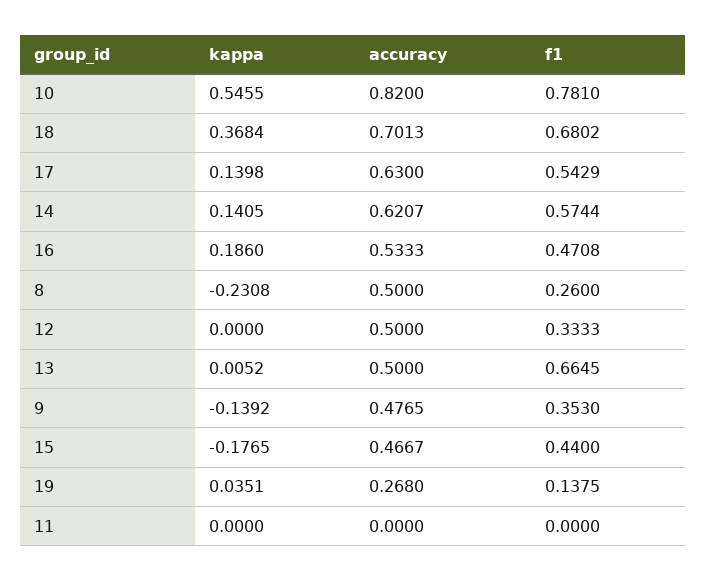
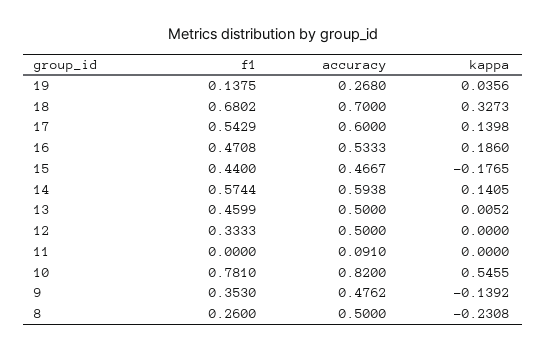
  {
    "kappa": {
      "10": 0.5455,
-     "18": 0.3684,
+     "18": 0.3273,
      "17": 0.1398,
      "14": 0.1405,
      "16": 0.186,
      "8": -0.2308,
      "12": 0,
      "13": 0.0052,
      "9": -0.1392,
      "15": -0.1765,
-     "19": 0.0351,
+     "19": 0.0356,
      "11": 0
    },
    "accuracy": {
      "10": 0.82,
-     "18": 0.7013,
+     "18": 0.7,
-     "17": 0.63,
+     "17": 0.6,
-     "14": 0.6207,
+     "14": 0.5938,
      "16": 0.5333,
      "8": 0.5,
      "12": 0.5,
      "13": 0.5,
-     "9": 0.4765,
+     "9": 0.4762,
      "15": 0.4667,
      "19": 0.268,
-     "11": 0
+     "11": 0.091
    },
    "f1": {
      "10": 0.781,
      "18": 0.6802,
      "17": 0.5429,
      "14": 0.5744,
      "16": 0.4708,
      "8": 0.26,
      "12": 0.3333,
-     "13": 0.6645,
+     "13": 0.4599,
      "9": 0.353,
      "15": 0.44,
      "19": 0.1375,
      "11": 0
    }
  }

